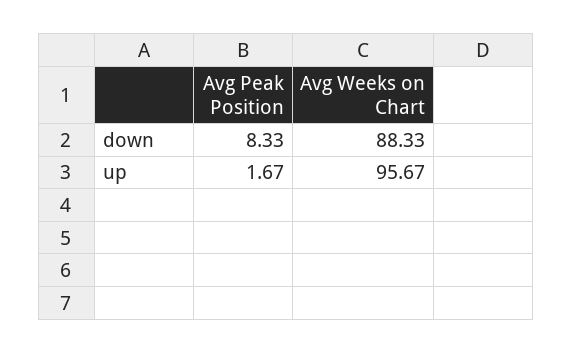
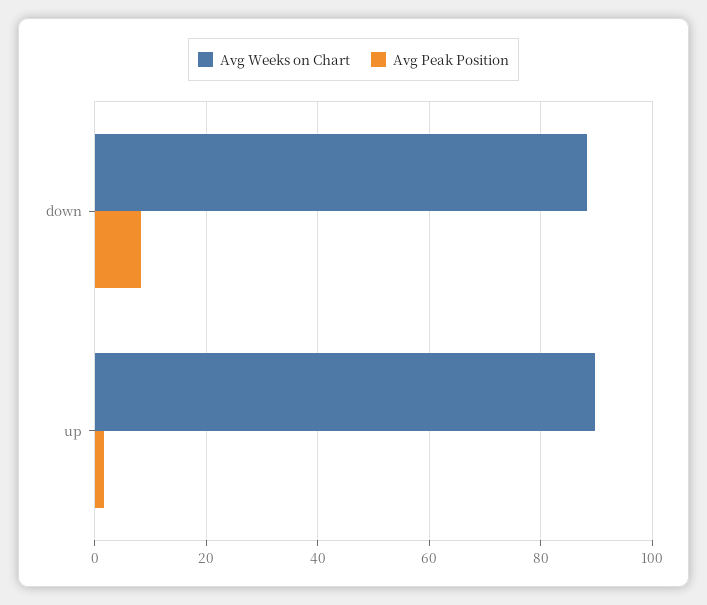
  {
    "Avg Peak Position": {
      "down": 8.33,
      "up": 1.67
    },
    "Avg Weeks on Chart": {
      "down": 88.33,
-     "up": 95.67
+     "up": 90
    }
  }

